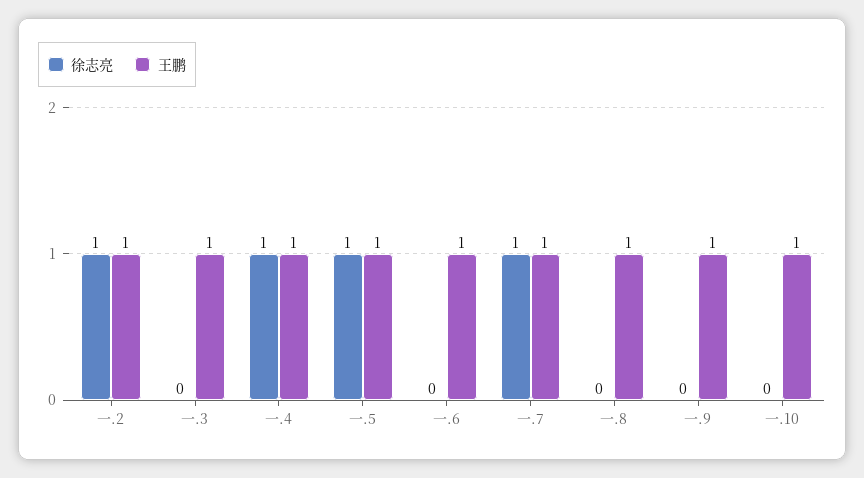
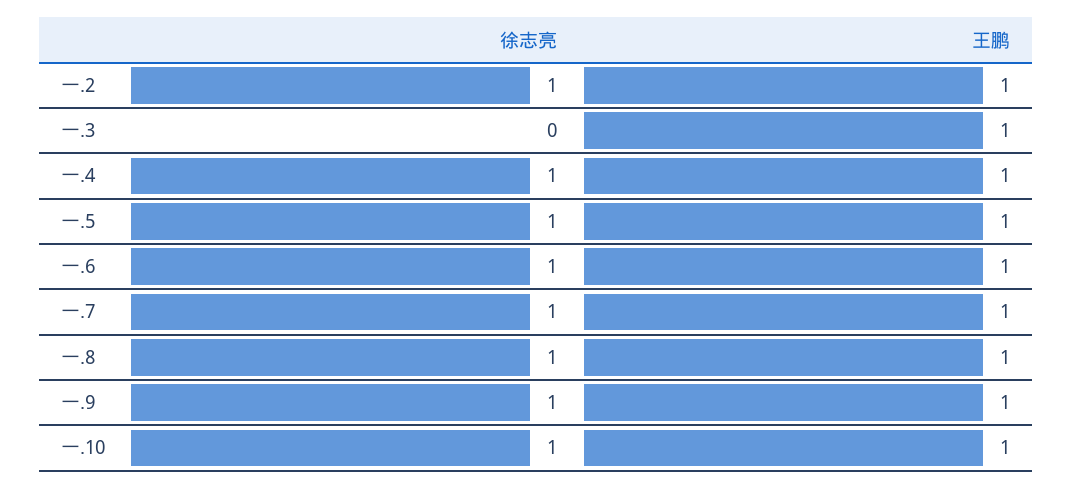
  {
    "徐志亮": {
      "一.2": 1,
      "一.3": 0,
      "一.4": 1,
      "一.5": 1,
-     "一.6": 0,
+     "一.6": 1,
      "一.7": 1,
-     "一.8": 0,
+     "一.8": 1,
-     "一.9": 0,
+     "一.9": 1,
-     "一.10": 0
+     "一.10": 1
    },
    "王鹏": {
      "一.2": 1,
      "一.3": 1,
      "一.4": 1,
      "一.5": 1,
      "一.6": 1,
      "一.7": 1,
      "一.8": 1,
      "一.9": 1,
      "一.10": 1
    }
  }

